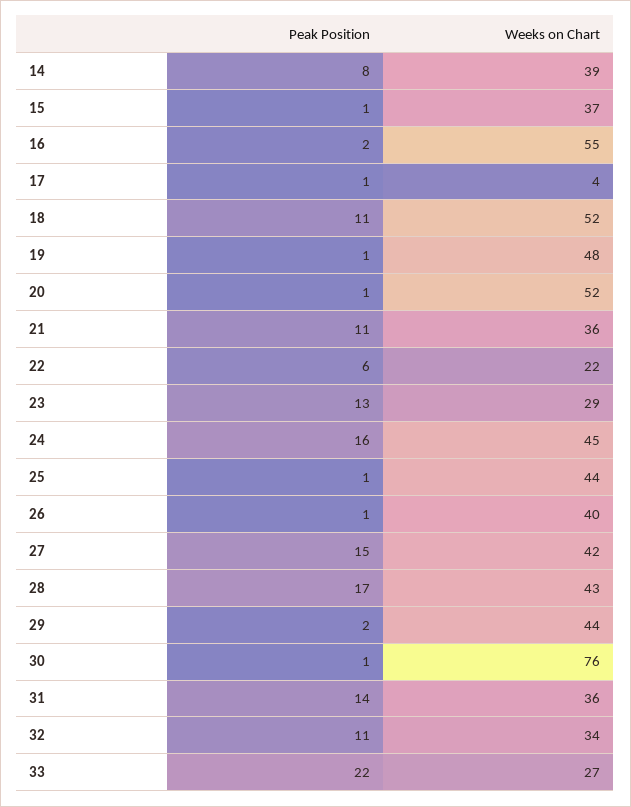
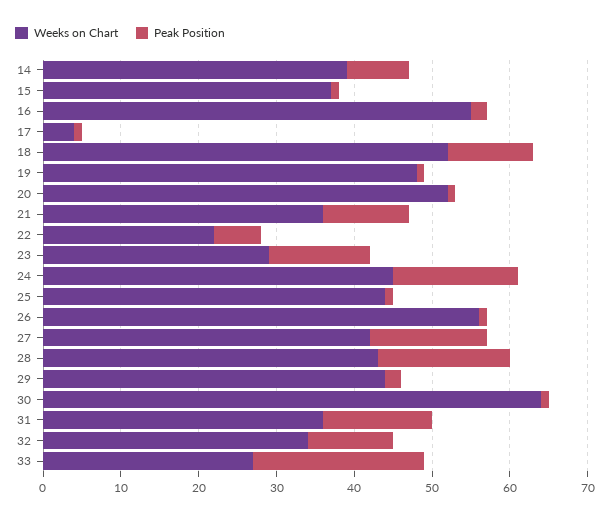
  {
    "Peak Position": {
      "14": 8,
      "15": 1,
      "16": 2,
      "17": 1,
      "18": 11,
      "19": 1,
      "20": 1,
      "21": 11,
      "22": 6,
      "23": 13,
      "24": 16,
      "25": 1,
      "26": 1,
      "27": 15,
      "28": 17,
      "29": 2,
      "30": 1,
      "31": 14,
      "32": 11,
      "33": 22
    },
    "Weeks on Chart": {
      "14": 39,
      "15": 37,
      "16": 55,
      "17": 4,
      "18": 52,
      "19": 48,
      "20": 52,
      "21": 36,
      "22": 22,
      "23": 29,
      "24": 45,
      "25": 44,
-     "26": 40,
+     "26": 55,
      "27": 42,
      "28": 43,
      "29": 44,
-     "30": 76,
+     "30": 65,
      "31": 36,
      "32": 34,
      "33": 27
    }
  }

